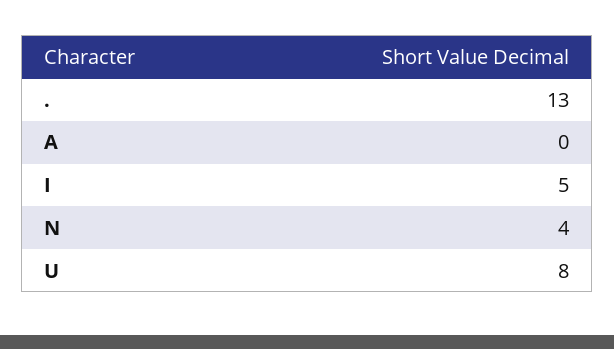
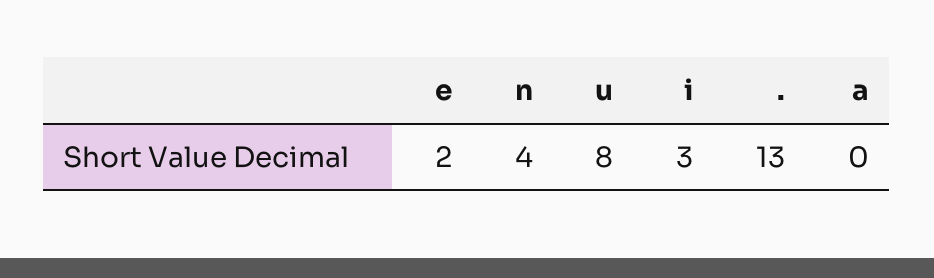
  {
    ".": 13,
    "A": 0,
-   "I": 5,
+   "I": 3,
    "N": 4,
-   "U": 8
+   "U": 8,
+   "e": 2
  }

